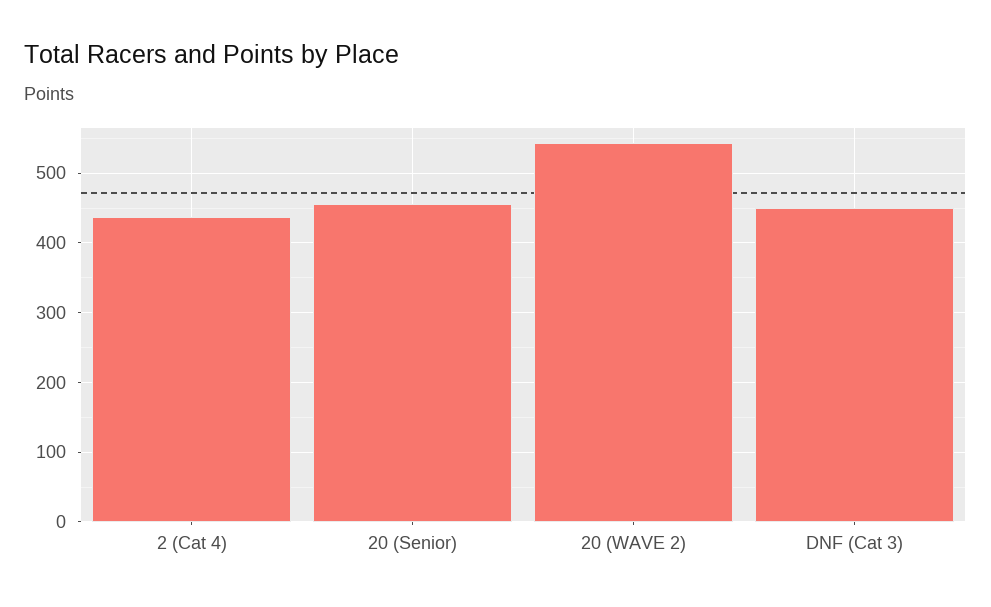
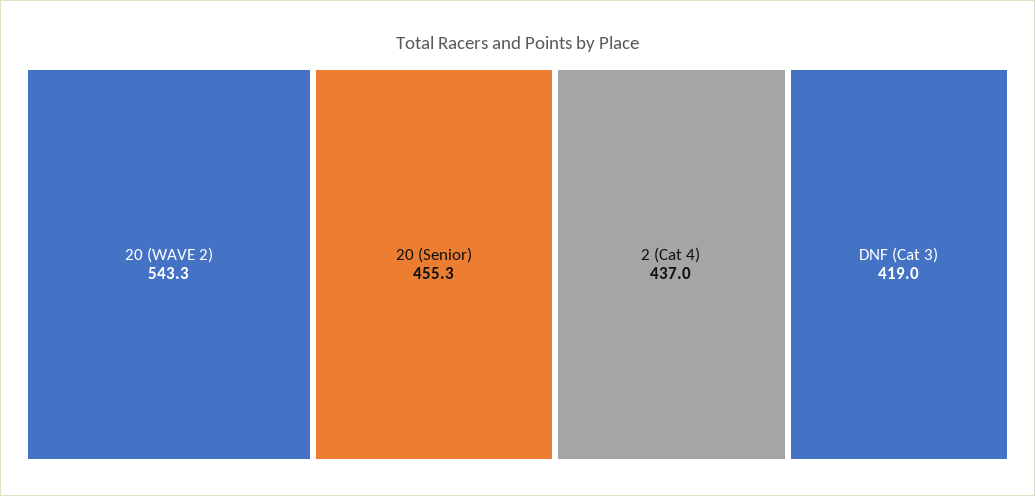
  {
    "2 (Cat 4)": 437,
    "20 (Senior)": 455.3,
    "20 (WAVE 2)": 543.3,
-   "DNF (Cat 3)": 450
+   "DNF (Cat 3)": 419
  }

